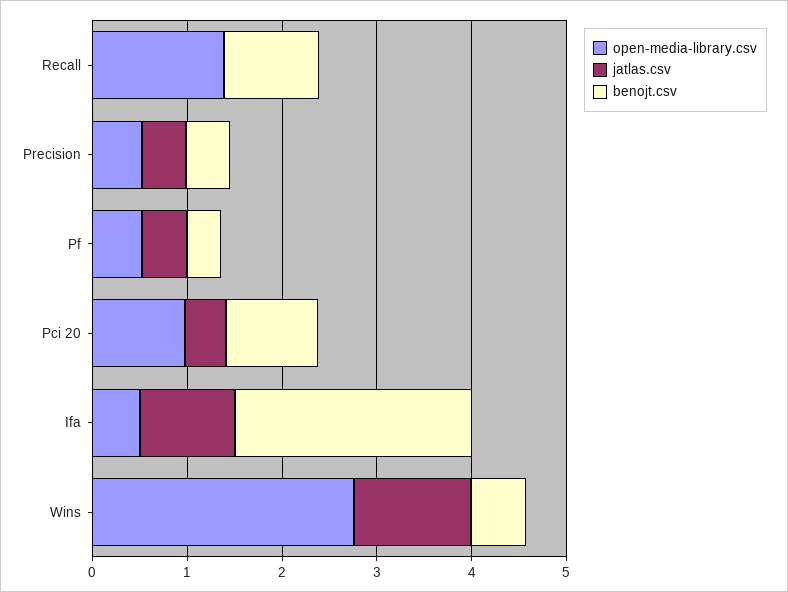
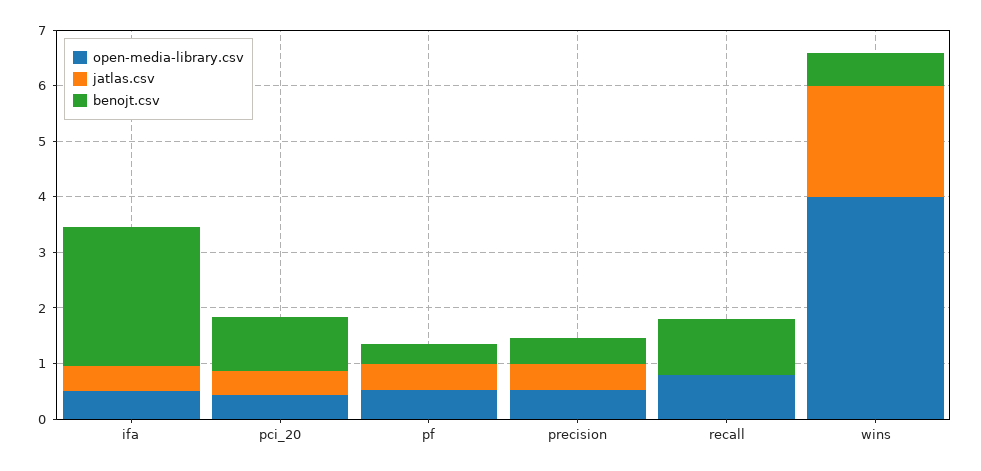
  {
    "open-media-library.csv": {
-     "Recall": 1.4,
+     "Recall": 0.8,
      "Precision": 0.6,
      "Pf": 0.6,
-     "Pci 20": 1,
+     "Pci 20": 0.4,
      "Ifa": 0.6,
-     "Wins": 2.8
+     "Wins": 4
    },
    "jatlas.csv": {
      "Recall": 0,
      "Precision": 0.4,
      "Pf": 0.4,
      "Pci 20": 0.4,
-     "Ifa": 1,
+     "Ifa": 0.4,
-     "Wins": 1.2
+     "Wins": 2
    },
    "benojt.csv": {
      "Recall": 1,
      "Precision": 0.4,
      "Pf": 0.4,
      "Pci 20": 1,
      "Ifa": 2.6,
      "Wins": 0.6
    }
  }

